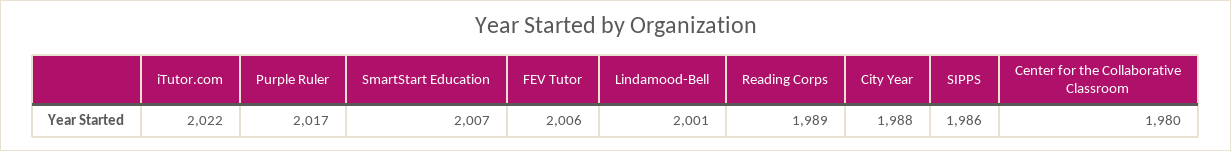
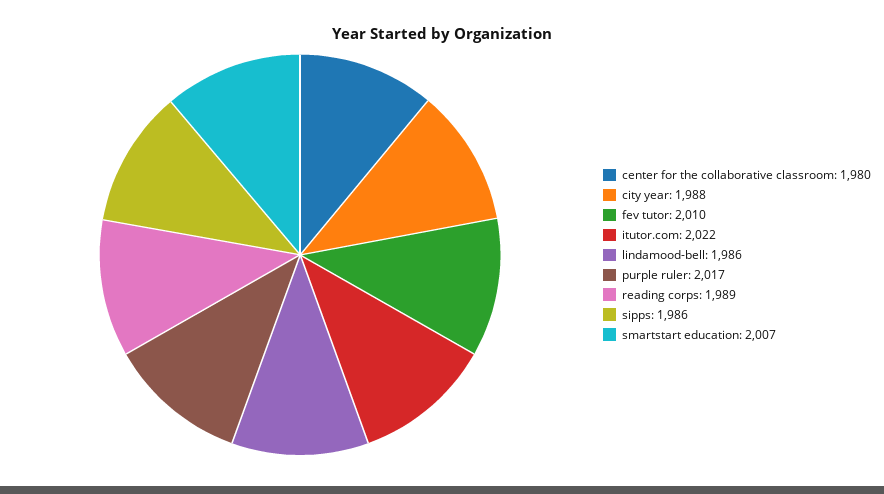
  {
    "iTutor.com": 2022,
    "Purple Ruler": 2017,
    "SmartStart Education": 2007,
-   "FEV Tutor": 2006,
+   "FEV Tutor": 2010,
-   "Lindamood-Bell": 2001,
+   "Lindamood-Bell": 1986,
    "Reading Corps": 1989,
    "City Year": 1988,
    "SIPPS": 1986,
    "Center for the Collaborative Classroom": 1980
  }

